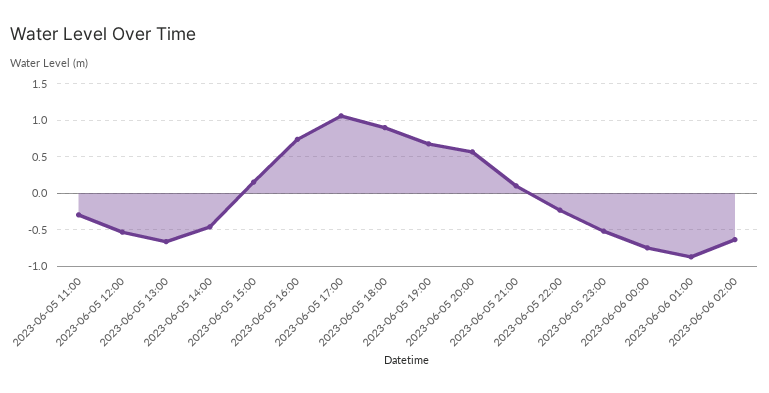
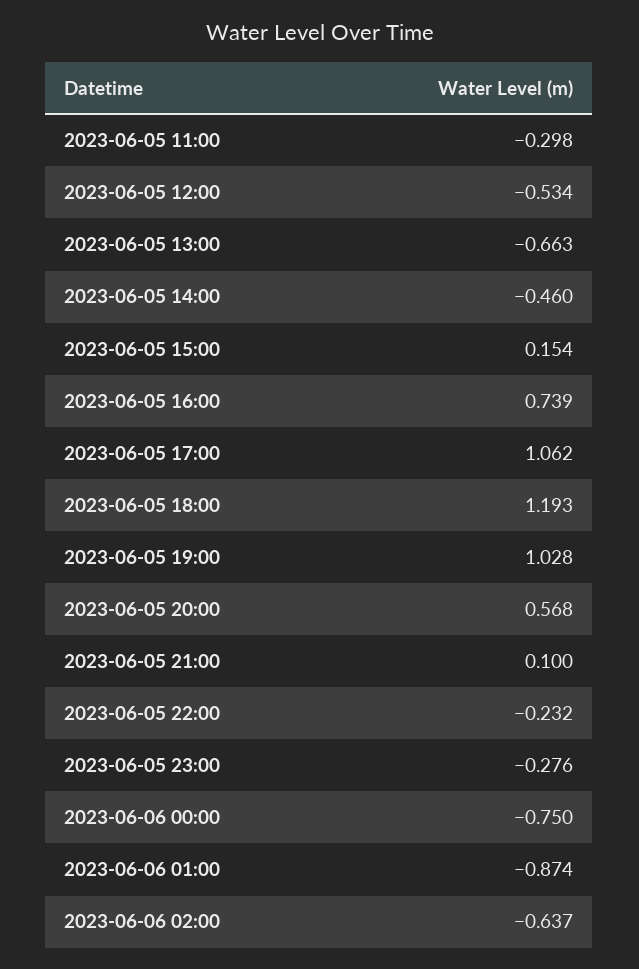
  {
    "2023-06-05 11:00": -0.298,
    "2023-06-05 12:00": -0.534,
    "2023-06-05 13:00": -0.663,
    "2023-06-05 14:00": -0.46,
    "2023-06-05 15:00": 0.154,
    "2023-06-05 16:00": 0.739,
    "2023-06-05 17:00": 1.062,
-   "2023-06-05 18:00": 0.9,
+   "2023-06-05 18:00": 1.193,
-   "2023-06-05 19:00": 0.7,
+   "2023-06-05 19:00": 1.028,
    "2023-06-05 20:00": 0.568,
    "2023-06-05 21:00": 0.1,
    "2023-06-05 22:00": -0.232,
-   "2023-06-05 23:00": -0.5,
+   "2023-06-05 23:00": -0.276,
    "2023-06-06 00:00": -0.75,
    "2023-06-06 01:00": -0.874,
    "2023-06-06 02:00": -0.637
  }

